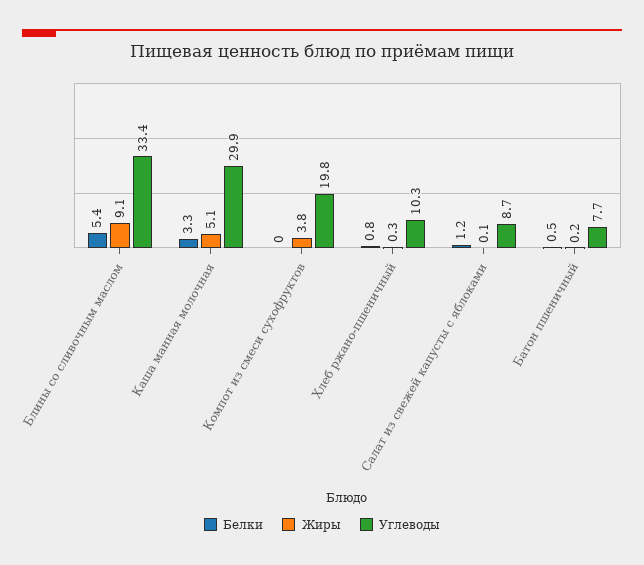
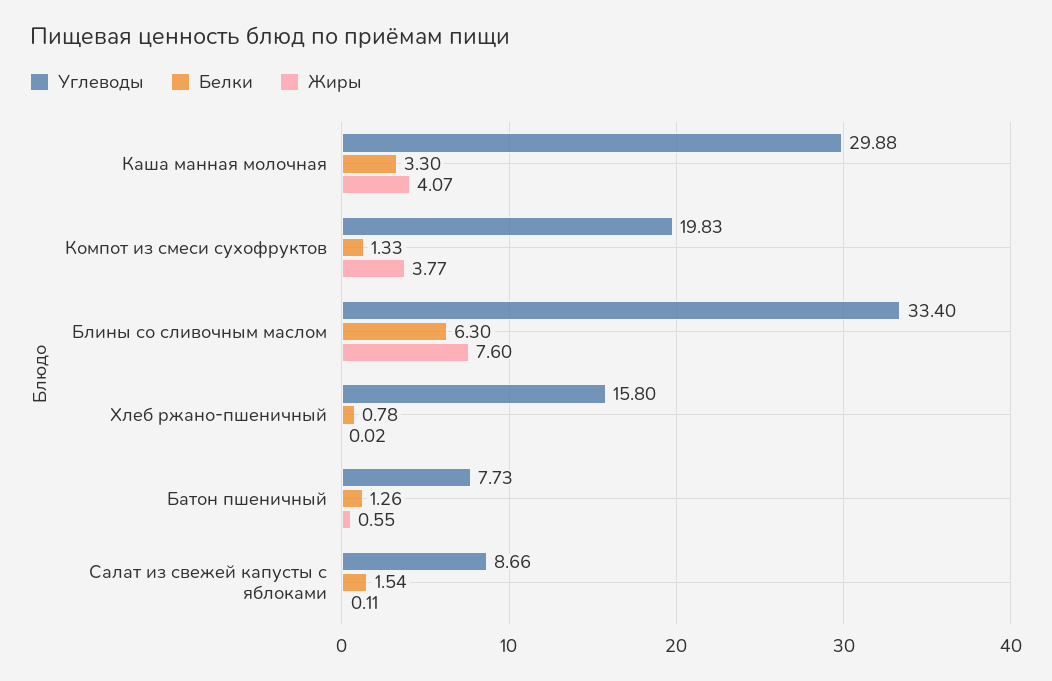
  {
    "Белки": {
-     "Блины со сливочным маслом": 5.4,
+     "Блины со сливочным маслом": 6.3,
      "Каша манная молочная": 3.3,
-     "Компот из смеси сухофруктов": 0,
+     "Компот из смеси сухофруктов": 1.33,
      "Хлеб ржано-пшеничный": 0.78,
-     "Салат из свежей капусты с яблоками": 1.2,
+     "Салат из свежей капусты с яблоками": 1.54,
-     "Батон пшеничный": 0.5
+     "Батон пшеничный": 1.26
    },
    "Жиры": {
-     "Блины со сливочным маслом": 9.1,
+     "Блины со сливочным маслом": 7.6,
-     "Каша манная молочная": 5.1,
+     "Каша манная молочная": 4.07,
      "Компот из смеси сухофруктов": 3.77,
-     "Хлеб ржано-пшеничный": 0.3,
+     "Хлеб ржано-пшеничный": 0.02,
      "Салат из свежей капусты с яблоками": 0.11,
-     "Батон пшеничный": 0.2
+     "Батон пшеничный": 0.55
    },
    "Углеводы": {
      "Блины со сливочным маслом": 33.4,
      "Каша манная молочная": 29.88,
      "Компот из смеси сухофруктов": 19.83,
-     "Хлеб ржано-пшеничный": 10.3,
+     "Хлеб ржано-пшеничный": 15.8,
      "Салат из свежей капусты с яблоками": 8.66,
      "Батон пшеничный": 7.73
    }
  }

